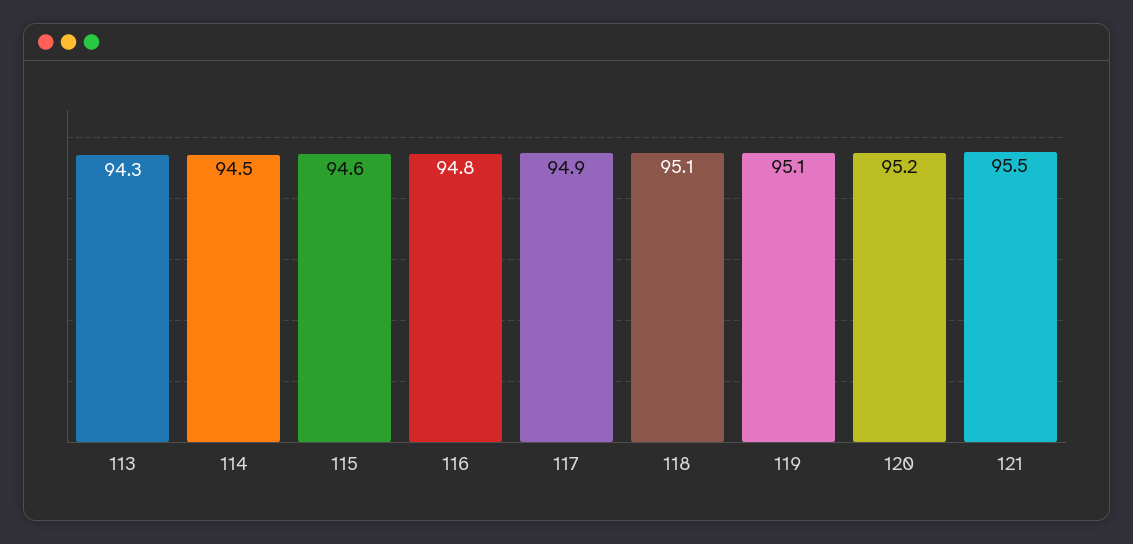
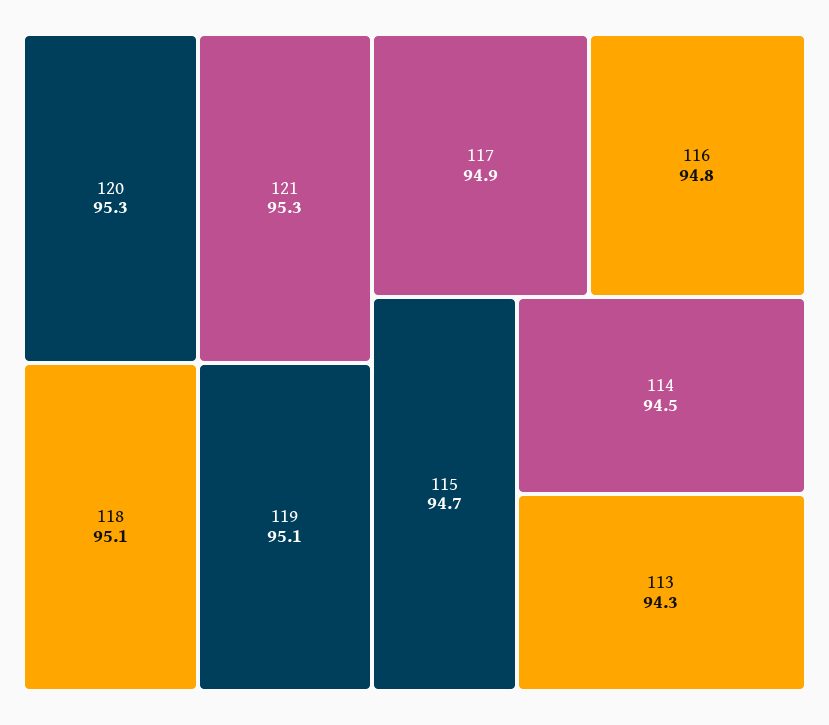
  {
    "113": 94.3,
    "114": 94.5,
-   "115": 94.6,
+   "115": 94.7,
    "116": 94.8,
    "117": 94.9,
    "118": 95.1,
    "119": 95.1,
-   "120": 95.2,
+   "120": 95.3,
-   "121": 95.5
+   "121": 95.3
  }

